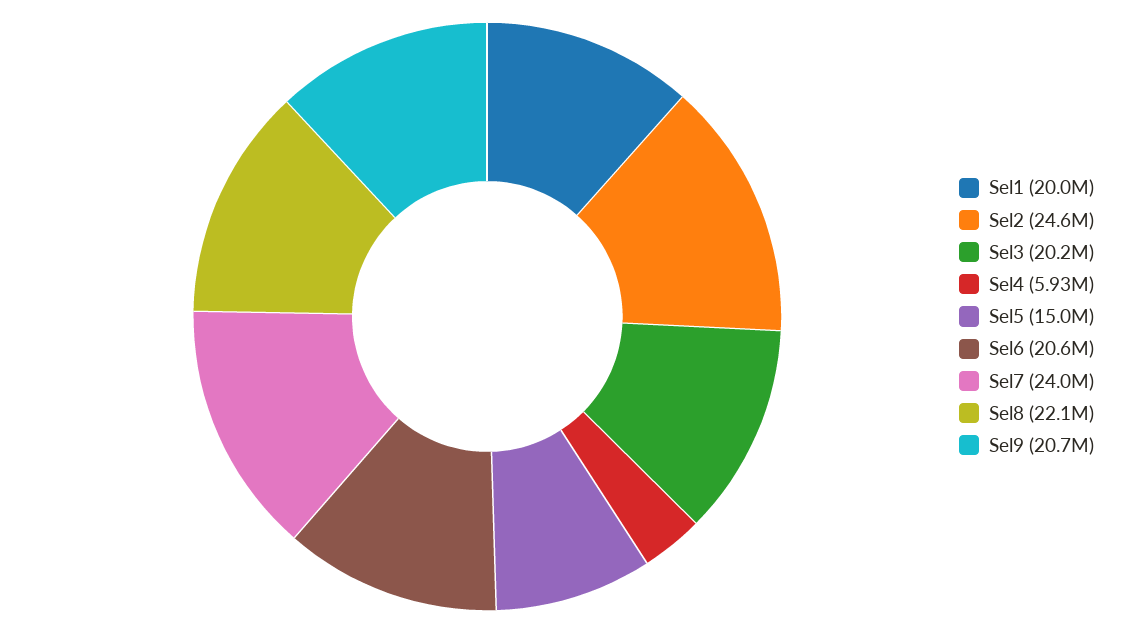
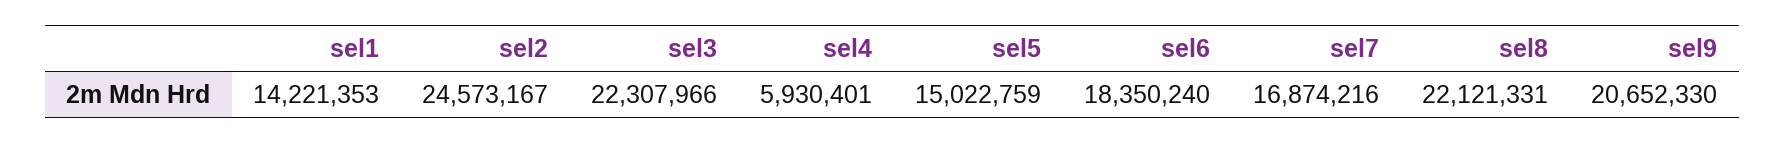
  {
-   "Sel1": 20000000,
+   "Sel1": 14221353,
    "Sel2": 24573167,
-   "Sel3": 20200000,
+   "Sel3": 22307966,
    "Sel4": 5930401,
    "Sel5": 15022759,
-   "Sel6": 20600000,
+   "Sel6": 18350240,
-   "Sel7": 24000000,
+   "Sel7": 16874216,
    "Sel8": 22121331,
    "Sel9": 20652330
  }

